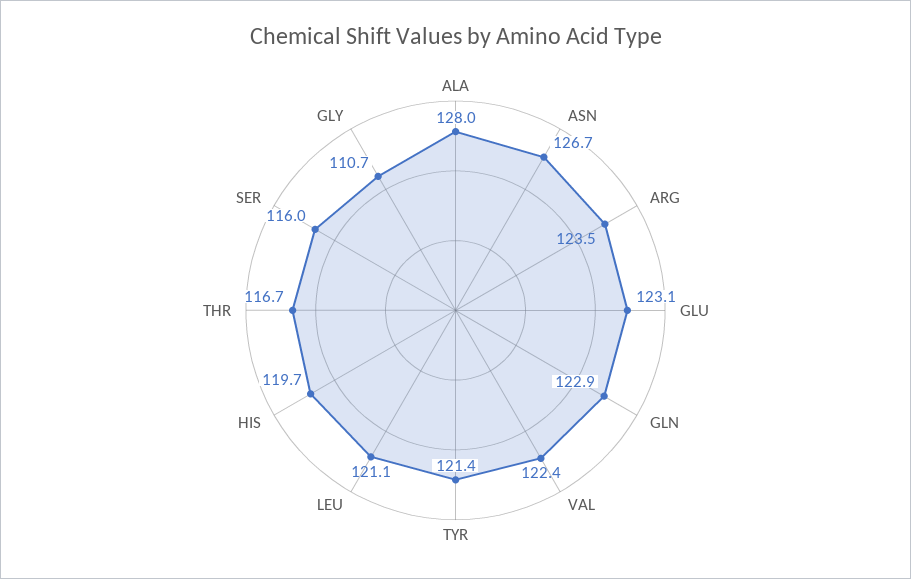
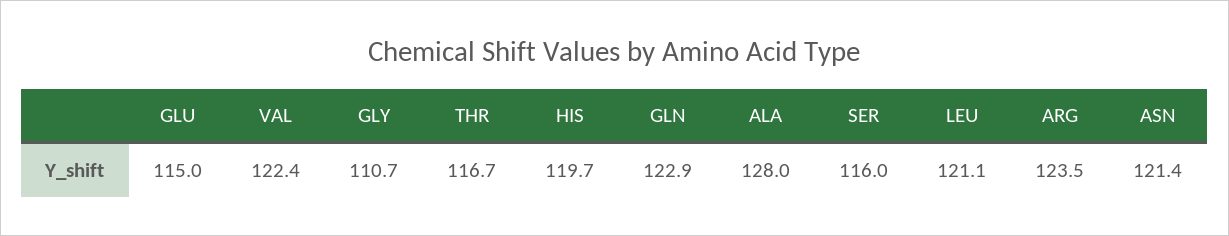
  {
    "ALA": 128,
-   "ASN": 126.7,
+   "ASN": 121.4,
    "ARG": 123.5,
-   "GLU": 123.1,
+   "GLU": 115,
    "GLN": 122.9,
    "VAL": 122.4,
-   "TYR": 121.4,
    "LEU": 121.1,
    "HIS": 119.7,
    "THR": 116.7,
    "SER": 116,
    "GLY": 110.7
  }

